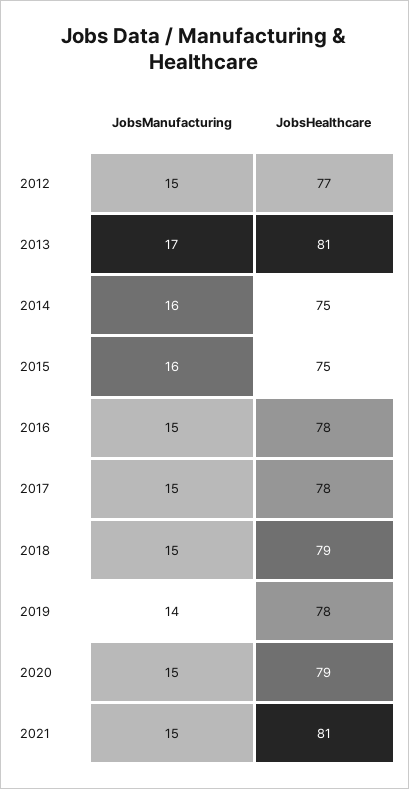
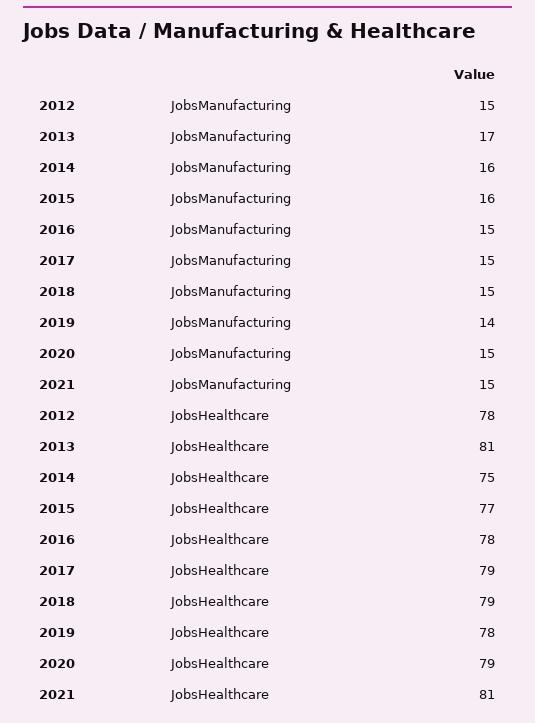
  {
    "JobsManufacturing": {
      "2012": 15,
      "2013": 17,
      "2014": 16,
      "2015": 16,
      "2016": 15,
      "2017": 15,
      "2018": 15,
      "2019": 14,
      "2020": 15,
      "2021": 15
    },
    "JobsHealthcare": {
-     "2012": 77,
+     "2012": 78,
      "2013": 81,
      "2014": 75,
-     "2015": 75,
+     "2015": 77,
      "2016": 78,
-     "2017": 78,
+     "2017": 79,
      "2018": 79,
      "2019": 78,
      "2020": 79,
      "2021": 81
    }
  }

